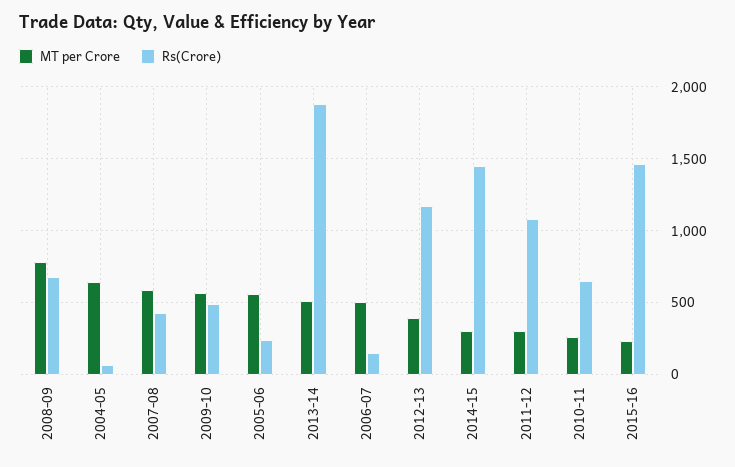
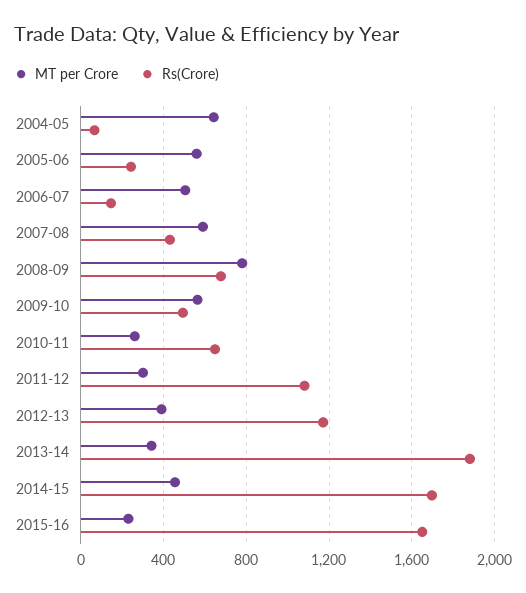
  {
    "MT per Crore": {
      "2008-09": 800,
      "2004-05": 650,
      "2007-08": 600,
      "2009-10": 550,
      "2005-06": 550,
-     "2013-14": 500,
+     "2013-14": 350,
      "2006-07": 500,
      "2012-13": 400,
-     "2014-15": 300,
+     "2014-15": 450,
      "2011-12": 300,
      "2010-11": 250,
      "2015-16": 250
    },
    "Rs(Crore)": {
      "2008-09": 700,
      "2004-05": 50,
      "2007-08": 450,
      "2009-10": 500,
      "2005-06": 250,
      "2013-14": 1900,
      "2006-07": 150,
      "2012-13": 1150,
-     "2014-15": 1450,
+     "2014-15": 1700,
      "2011-12": 1100,
      "2010-11": 650,
-     "2015-16": 1450
+     "2015-16": 1650
    }
  }

